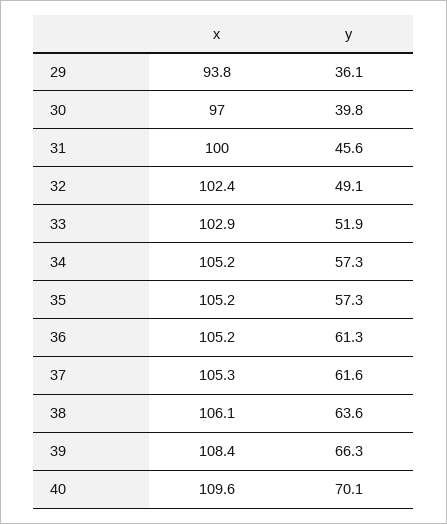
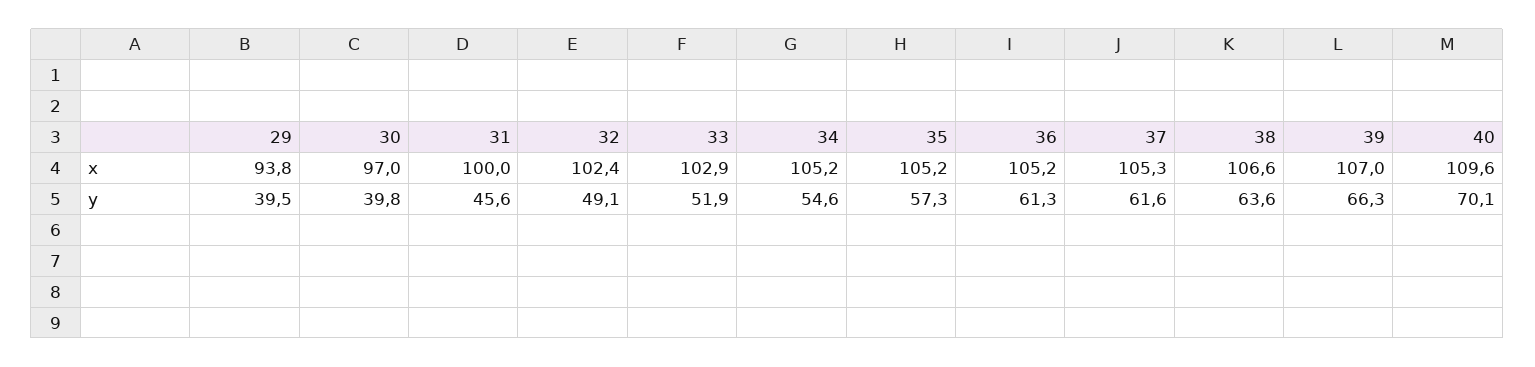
  {
    "x": {
      "29": 93.8,
      "30": 97,
      "31": 100,
      "32": 102.4,
      "33": 102.9,
      "34": 105.2,
      "35": 105.2,
      "36": 105.2,
      "37": 105.3,
-     "38": 106.1,
+     "38": 106.6,
-     "39": 108.4,
+     "39": 107,
      "40": 109.6
    },
    "y": {
-     "29": 36.1,
+     "29": 39.5,
      "30": 39.8,
      "31": 45.6,
      "32": 49.1,
      "33": 51.9,
-     "34": 57.3,
+     "34": 54.6,
      "35": 57.3,
      "36": 61.3,
      "37": 61.6,
      "38": 63.6,
      "39": 66.3,
      "40": 70.1
    }
  }

